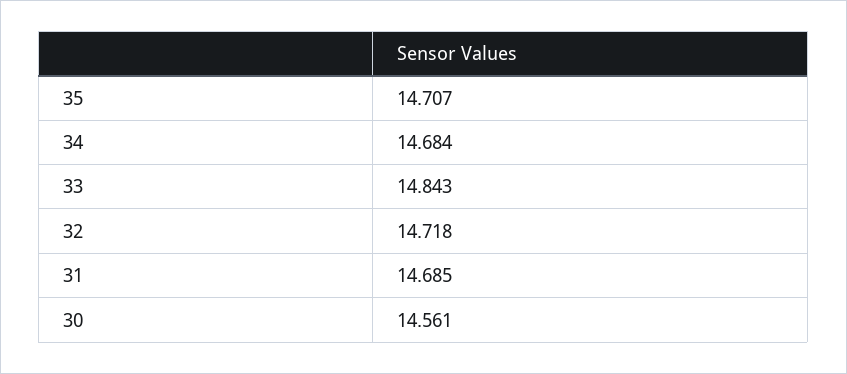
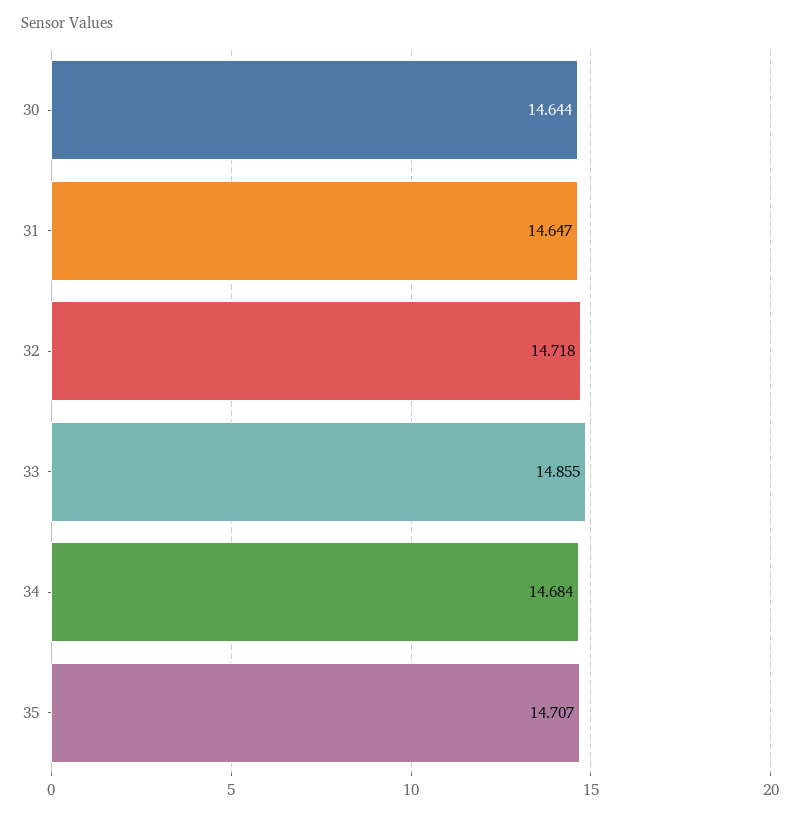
  {
    "35": 14.707,
    "34": 14.684,
-   "33": 14.843,
+   "33": 14.855,
    "32": 14.718,
-   "31": 14.685,
+   "31": 14.647,
-   "30": 14.561
+   "30": 14.644
  }

